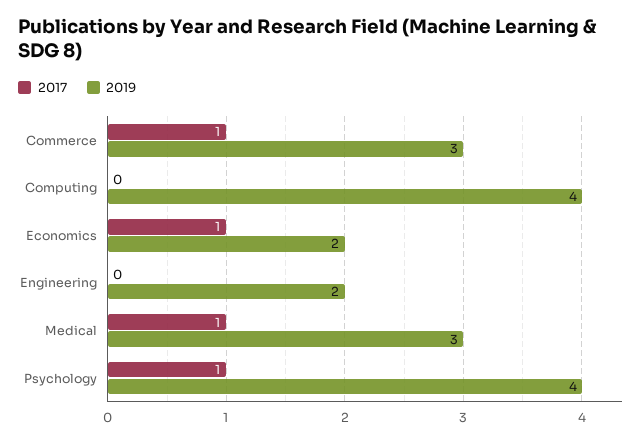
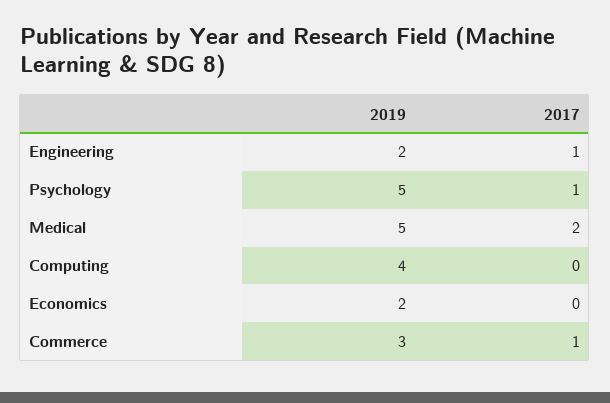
  {
    "2017": {
      "Commerce": 1,
      "Computing": 0,
-     "Economics": 1,
+     "Economics": 0,
-     "Engineering": 0,
+     "Engineering": 1,
-     "Medical": 1,
+     "Medical": 2,
      "Psychology": 1
    },
    "2019": {
      "Commerce": 3,
      "Computing": 4,
      "Economics": 2,
      "Engineering": 2,
-     "Medical": 3,
+     "Medical": 5,
-     "Psychology": 4
+     "Psychology": 5
    }
  }

